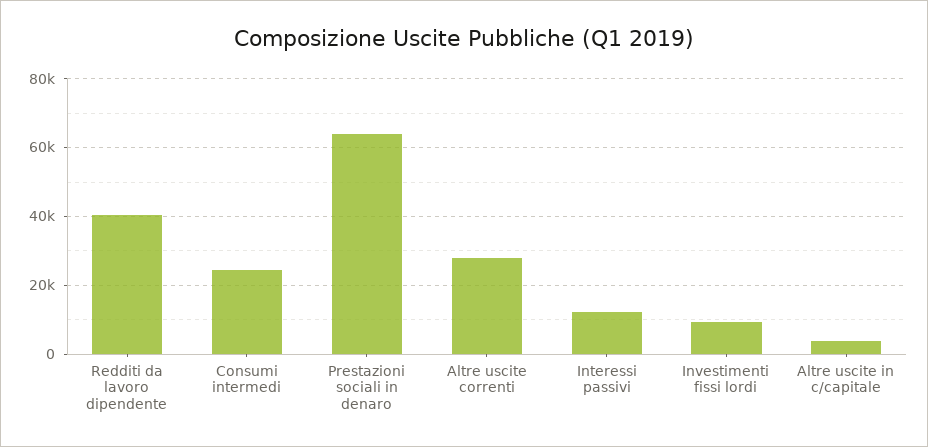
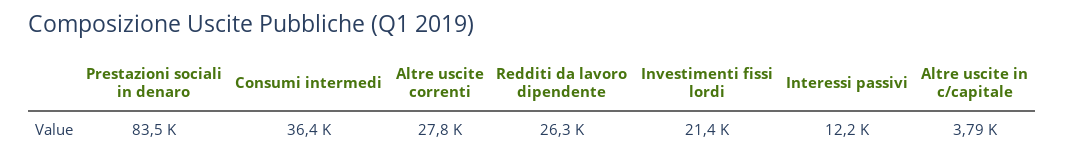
  {
-   "Redditi da lavoro dipendente": 40000,
+   "Redditi da lavoro dipendente": 26300,
-   "Consumi intermedi": 24000,
+   "Consumi intermedi": 36400,
-   "Prestazioni sociali in denaro": 64000,
+   "Prestazioni sociali in denaro": 83500,
    "Altre uscite correnti": 27800,
    "Interessi passivi": 12200,
-   "Investimenti fissi lordi": 10000,
+   "Investimenti fissi lordi": 21400,
    "Altre uscite in c/capitale": 3790
  }

